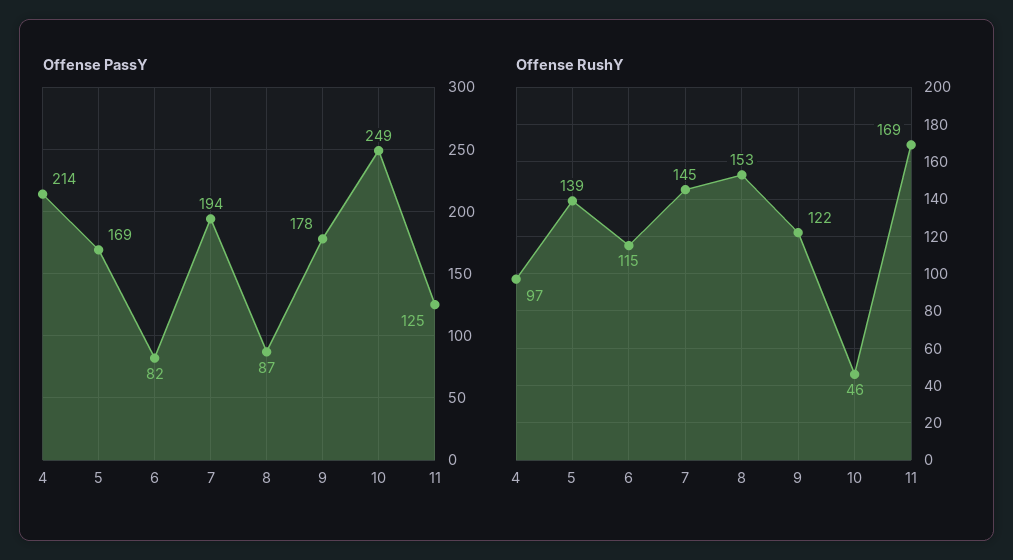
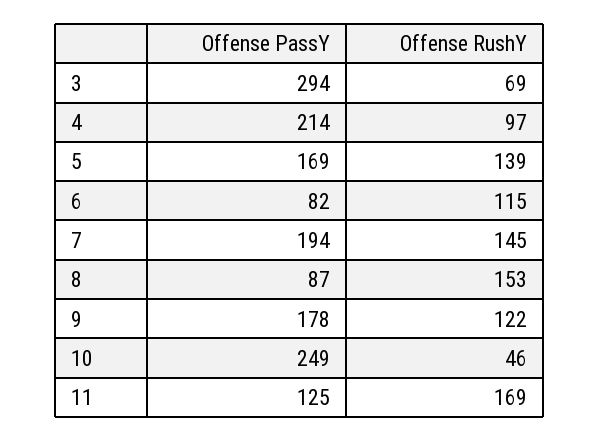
  {
    "Offense PassY": {
      "4": 214,
      "5": 169,
      "6": 82,
      "7": 194,
      "8": 87,
      "9": 178,
      "10": 249,
-     "11": 125
+     "11": 125,
+     "3": 294
    },
    "Offense RushY": {
      "4": 97,
      "5": 139,
      "6": 115,
      "7": 145,
      "8": 153,
      "9": 122,
      "10": 46,
-     "11": 169
+     "11": 169,
+     "3": 69
    }
  }

